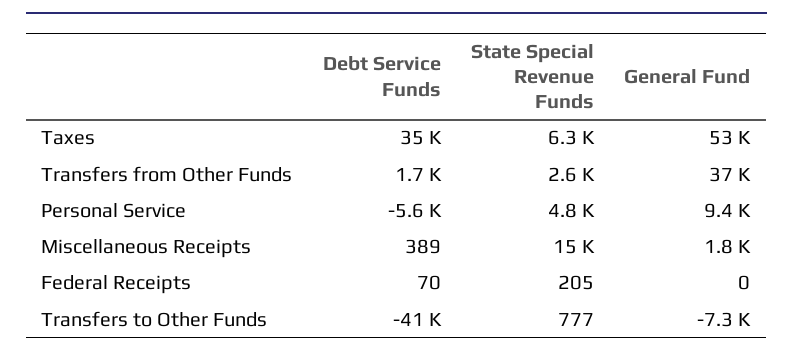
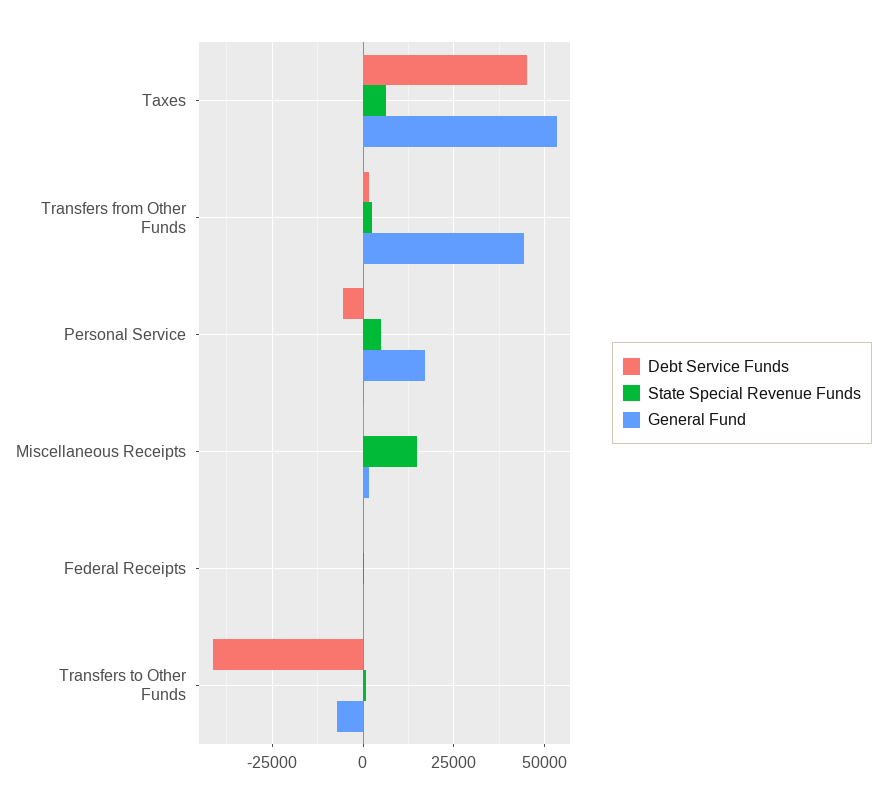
  {
    "Debt Service Funds": {
-     "Taxes": 35000,
+     "Taxes": 45000,
      "Transfers from Other Funds": 1700,
      "Personal Service": -5600,
      "Miscellaneous Receipts": 389,
      "Federal Receipts": 70,
      "Transfers to Other Funds": -41000
    },
    "State Special Revenue Funds": {
      "Taxes": 6300,
      "Transfers from Other Funds": 2600,
      "Personal Service": 4800,
      "Miscellaneous Receipts": 15000,
      "Federal Receipts": 205,
      "Transfers to Other Funds": 777
    },
    "General Fund": {
      "Taxes": 53000,
-     "Transfers from Other Funds": 37000,
+     "Transfers from Other Funds": 45000,
-     "Personal Service": 9400,
+     "Personal Service": 17500,
      "Miscellaneous Receipts": 1800,
      "Federal Receipts": 0,
      "Transfers to Other Funds": -7300
    }
  }

